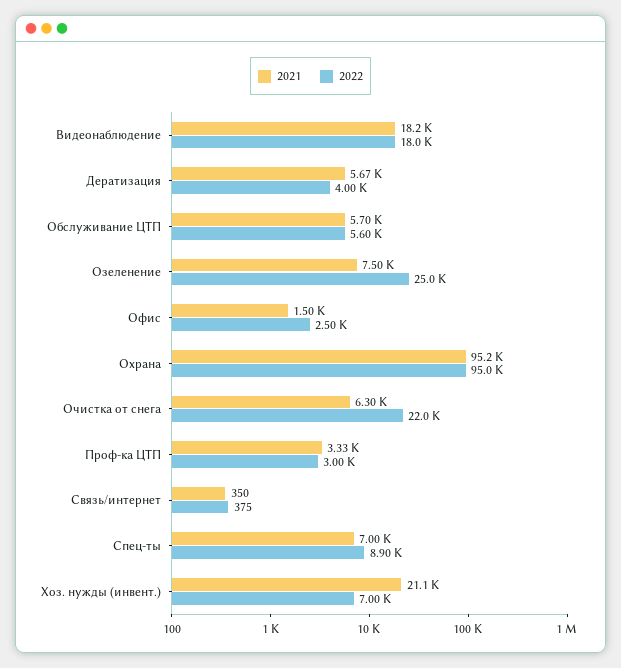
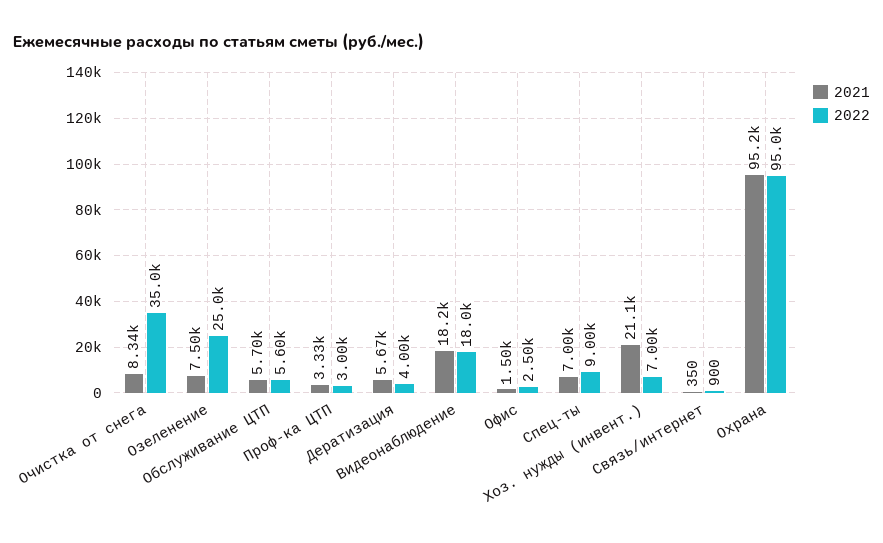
  {
    "2021": {
      "Видеонаблюдение": 18200,
      "Дератизация": 5670,
      "Обслуживание ЦТП": 5700,
      "Озеленение": 7500,
      "Офис": 1500,
      "Охрана": 95200,
-     "Очистка от снега": 6300,
+     "Очистка от снега": 8340,
      "Проф-ка ЦТП": 3330,
      "Связь/интернет": 350,
      "Спец-ты": 7000,
      "Хоз. нужды (инвент.)": 21100
    },
    "2022": {
      "Видеонаблюдение": 18000,
      "Дератизация": 4000,
      "Обслуживание ЦТП": 5600,
      "Озеленение": 25000,
      "Офис": 2500,
      "Охрана": 95000,
-     "Очистка от снега": 22000,
+     "Очистка от снега": 35000,
      "Проф-ка ЦТП": 3000,
-     "Связь/интернет": 375,
+     "Связь/интернет": 900,
-     "Спец-ты": 8900,
+     "Спец-ты": 9000,
      "Хоз. нужды (инвент.)": 7000
    }
  }

